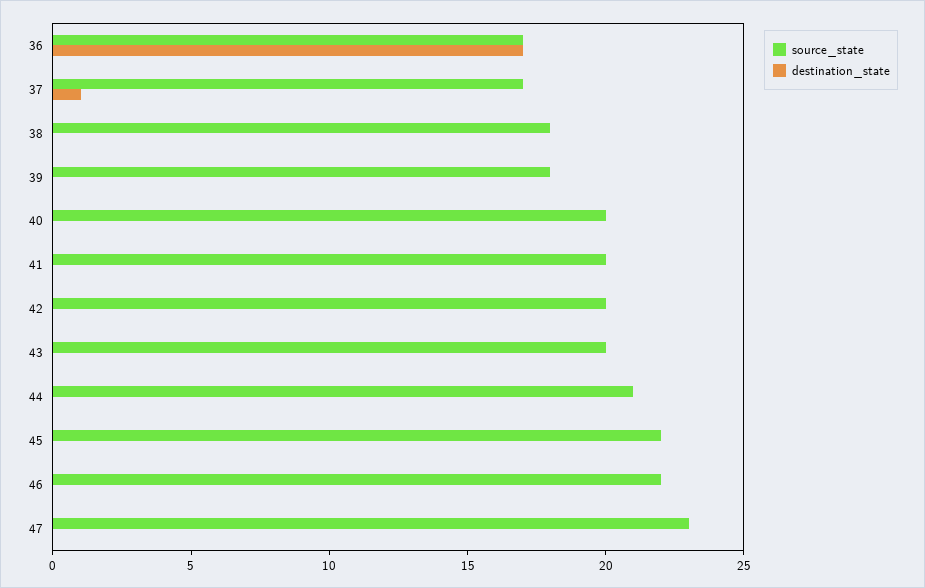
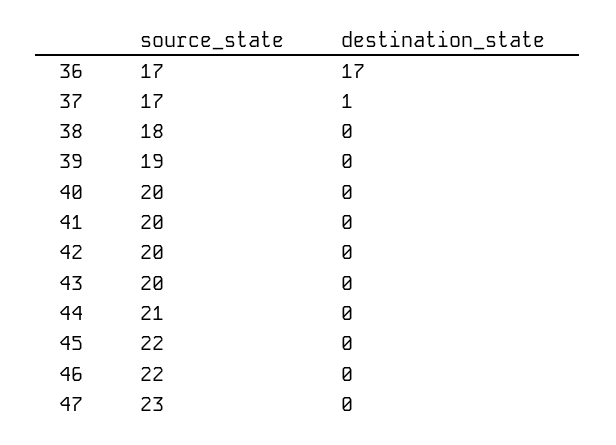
  {
    "source_state": {
      "36": 17,
      "37": 17,
      "38": 18,
-     "39": 18,
+     "39": 19,
      "40": 20,
      "41": 20,
      "42": 20,
      "43": 20,
      "44": 21,
      "45": 22,
      "46": 22,
      "47": 23
    },
    "destination_state": {
      "36": 17,
      "37": 1,
      "38": 0,
      "39": 0,
      "40": 0,
      "41": 0,
      "42": 0,
      "43": 0,
      "44": 0,
      "45": 0,
      "46": 0,
      "47": 0
    }
  }

